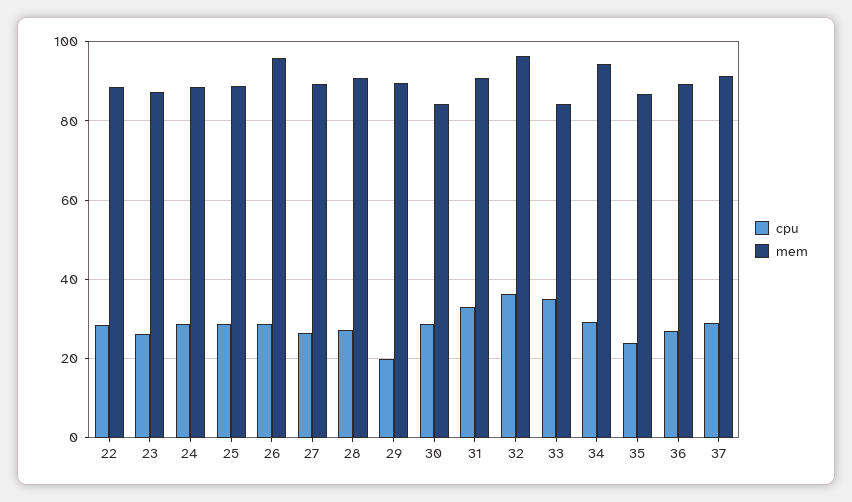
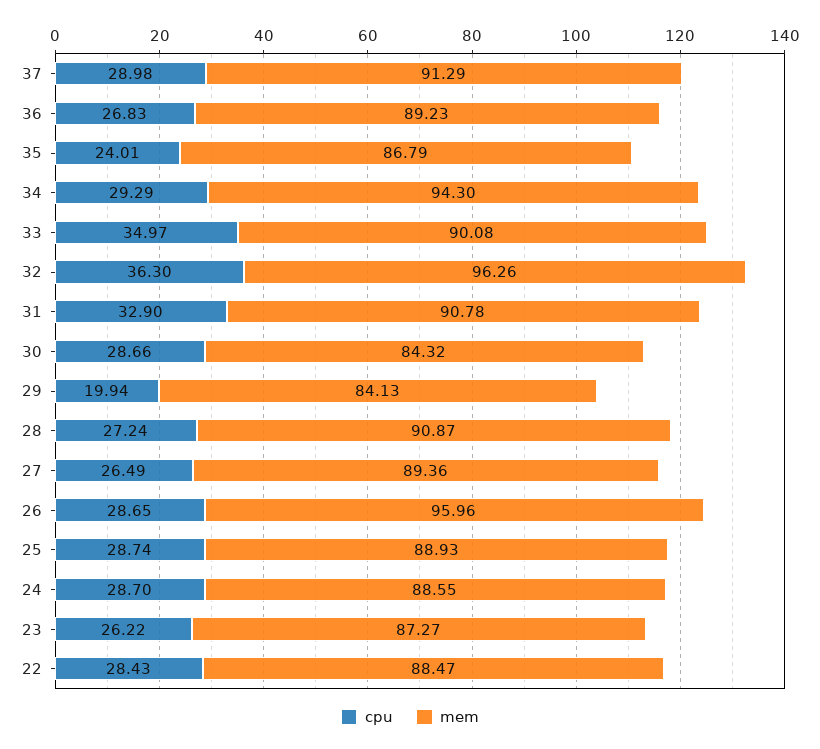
  {
    "cpu": {
      "22": 28.43,
      "23": 26.22,
      "24": 28.7,
      "25": 28.74,
      "26": 28.65,
      "27": 26.49,
      "28": 27.24,
      "29": 19.94,
      "30": 28.66,
      "31": 32.9,
      "32": 36.3,
      "33": 34.97,
      "34": 29.29,
      "35": 24.01,
      "36": 26.83,
      "37": 28.98
    },
    "mem": {
      "22": 88.47,
      "23": 87.27,
      "24": 88.55,
      "25": 88.93,
      "26": 95.96,
      "27": 89.36,
      "28": 90.87,
-     "29": 90,
+     "29": 84.13,
      "30": 84.32,
      "31": 90.78,
      "32": 96.26,
-     "33": 84,
+     "33": 90.08,
      "34": 94.3,
      "35": 86.79,
      "36": 89.23,
      "37": 91.29
    }
  }

